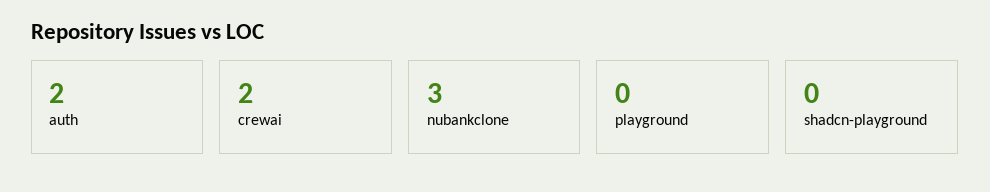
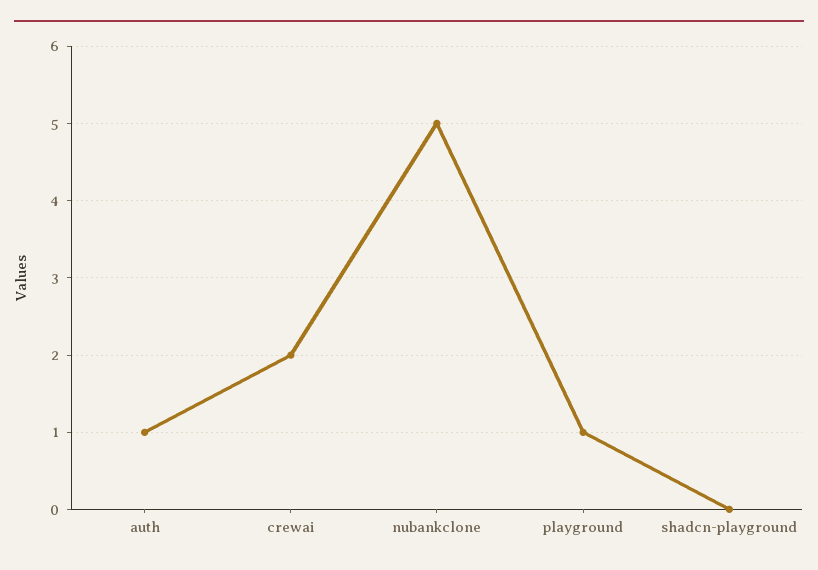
  {
-   "auth": 2,
+   "auth": 1,
    "crewai": 2,
-   "nubankclone": 3,
+   "nubankclone": 5,
-   "playground": 0,
+   "playground": 1,
    "shadcn-playground": 0
  }

